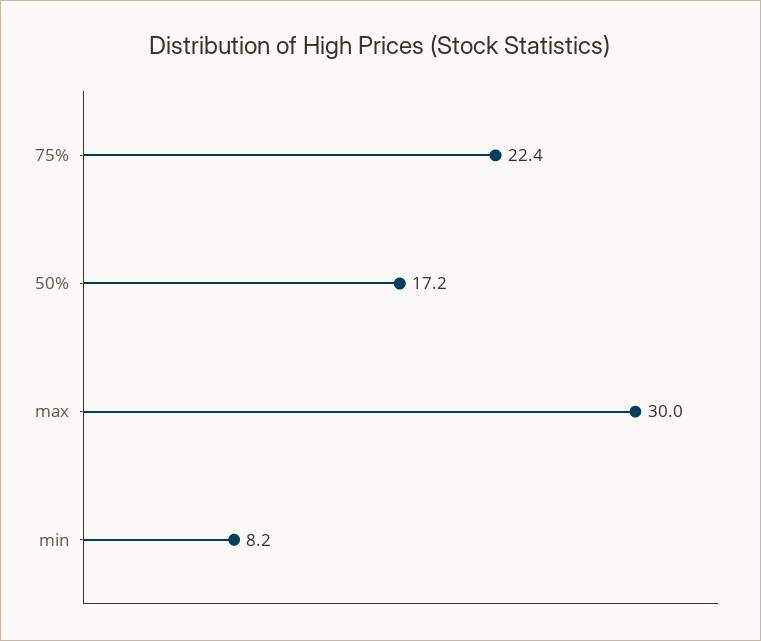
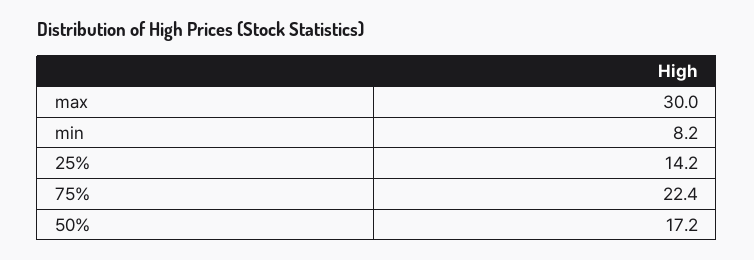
  {
    "75%": 22.4,
    "50%": 17.2,
    "max": 30,
-   "min": 8.2
+   "min": 8.2,
+   "25%": 14.2
  }

